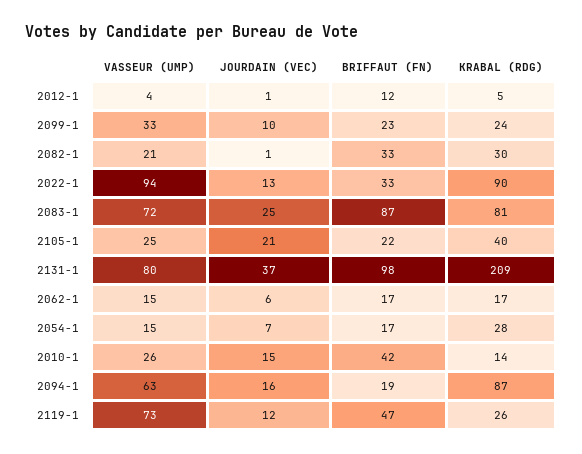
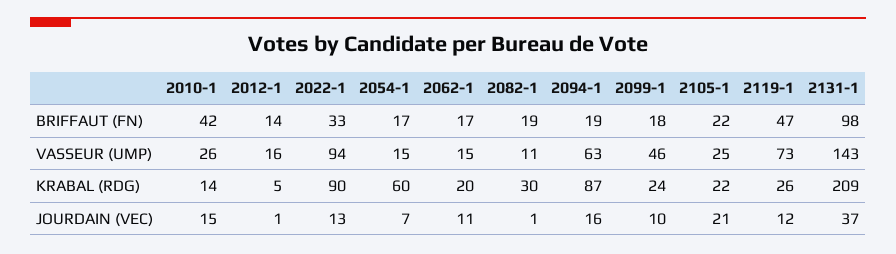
  {
    "VASSEUR (UMP)": {
-     "2012-1": 4,
+     "2012-1": 16,
-     "2099-1": 33,
+     "2099-1": 46,
-     "2082-1": 21,
+     "2082-1": 11,
      "2022-1": 94,
-     "2083-1": 72,
      "2105-1": 25,
-     "2131-1": 80,
+     "2131-1": 143,
      "2062-1": 15,
      "2054-1": 15,
      "2010-1": 26,
      "2094-1": 63,
      "2119-1": 73
    },
    "JOURDAIN (VEC)": {
      "2012-1": 1,
      "2099-1": 10,
      "2082-1": 1,
      "2022-1": 13,
-     "2083-1": 25,
      "2105-1": 21,
      "2131-1": 37,
-     "2062-1": 6,
+     "2062-1": 11,
      "2054-1": 7,
      "2010-1": 15,
      "2094-1": 16,
      "2119-1": 12
    },
    "BRIFFAUT (FN)": {
-     "2012-1": 12,
+     "2012-1": 14,
-     "2099-1": 23,
+     "2099-1": 18,
-     "2082-1": 33,
+     "2082-1": 19,
      "2022-1": 33,
-     "2083-1": 87,
      "2105-1": 22,
      "2131-1": 98,
      "2062-1": 17,
      "2054-1": 17,
      "2010-1": 42,
      "2094-1": 19,
      "2119-1": 47
    },
    "KRABAL (RDG)": {
      "2012-1": 5,
      "2099-1": 24,
      "2082-1": 30,
      "2022-1": 90,
-     "2083-1": 81,
-     "2105-1": 40,
+     "2105-1": 22,
      "2131-1": 209,
-     "2062-1": 17,
+     "2062-1": 20,
-     "2054-1": 28,
+     "2054-1": 60,
      "2010-1": 14,
      "2094-1": 87,
      "2119-1": 26
    }
  }

